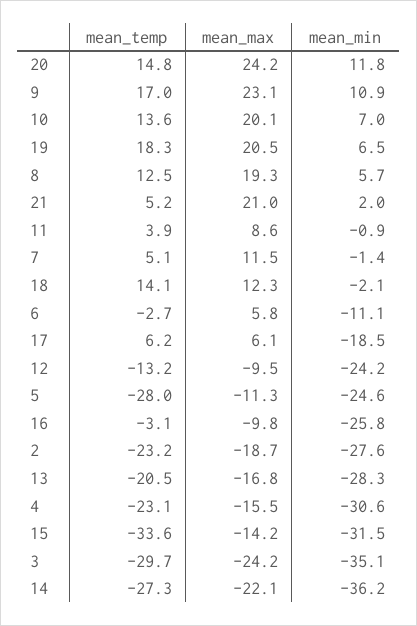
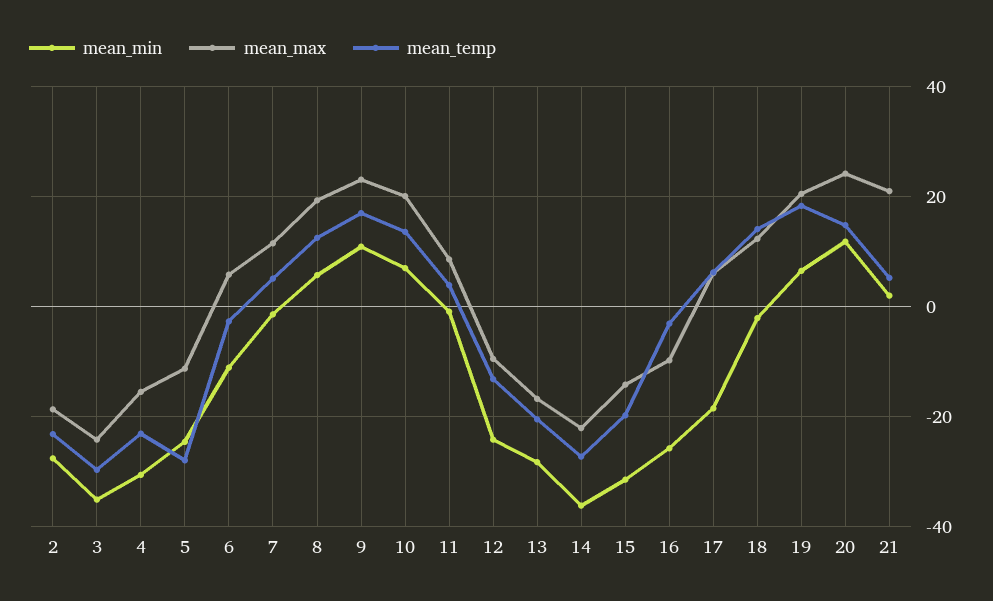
  {
    "mean_temp": {
      "20": 14.8,
      "9": 17,
      "10": 13.6,
      "19": 18.3,
      "8": 12.5,
      "21": 5.2,
      "11": 3.9,
      "7": 5.1,
      "18": 14.1,
      "6": -2.7,
      "17": 6.2,
      "12": -13.2,
      "5": -28,
      "16": -3.1,
      "2": -23.2,
      "13": -20.5,
      "4": -23.1,
-     "15": -33.6,
+     "15": -20,
      "3": -29.7,
      "14": -27.3
    },
    "mean_max": {
      "20": 24.2,
      "9": 23.1,
      "10": 20.1,
      "19": 20.5,
      "8": 19.3,
      "21": 21,
      "11": 8.6,
      "7": 11.5,
      "18": 12.3,
      "6": 5.8,
      "17": 6.1,
      "12": -9.5,
      "5": -11.3,
      "16": -9.8,
      "2": -18.7,
      "13": -16.8,
      "4": -15.5,
      "15": -14.2,
      "3": -24.2,
      "14": -22.1
    },
    "mean_min": {
      "20": 11.8,
      "9": 10.9,
      "10": 7,
      "19": 6.5,
      "8": 5.7,
      "21": 2,
      "11": -0.9,
      "7": -1.4,
      "18": -2.1,
      "6": -11.1,
      "17": -18.5,
      "12": -24.2,
      "5": -24.6,
      "16": -25.8,
      "2": -27.6,
      "13": -28.3,
      "4": -30.6,
      "15": -31.5,
      "3": -35.1,
      "14": -36.2
    }
  }

